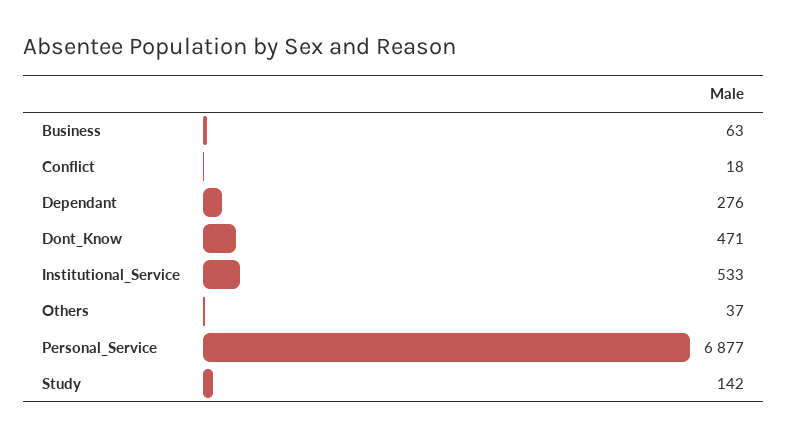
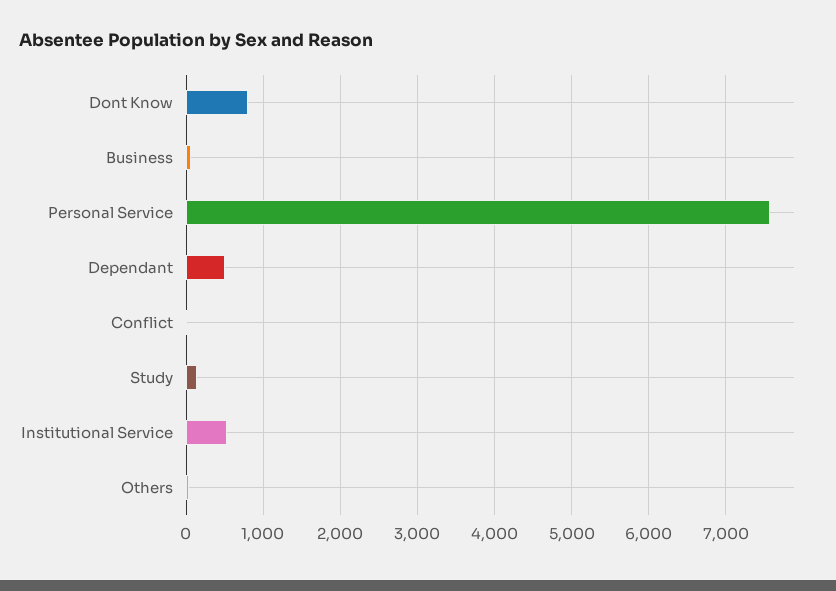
  {
    "Business": 63,
    "Conflict": 18,
-   "Dependant": 276,
+   "Dependant": 500,
-   "Dont_Know": 471,
+   "Dont_Know": 800,
    "Institutional_Service": 533,
    "Others": 37,
-   "Personal_Service": 6877,
+   "Personal_Service": 7600,
    "Study": 142
  }

